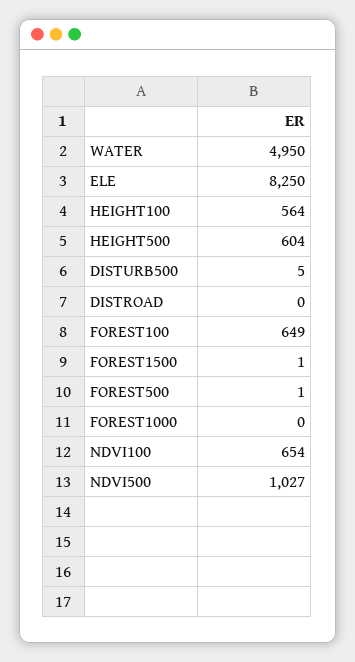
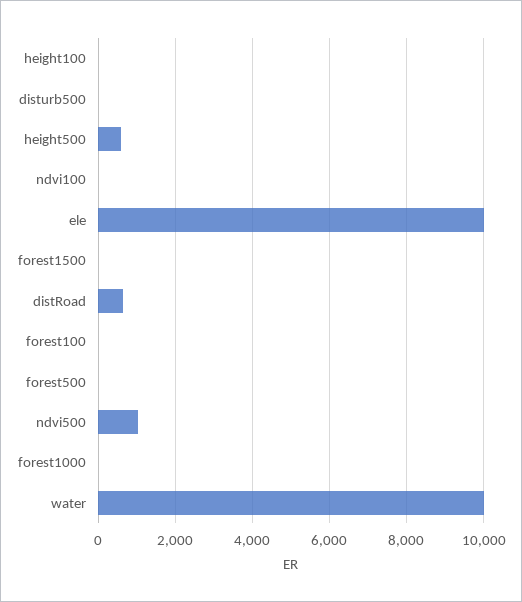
  {
-   "WATER": 4950,
+   "WATER": 10000,
-   "ELE": 8250,
+   "ELE": 10000,
-   "HEIGHT100": 564,
+   "HEIGHT100": 0,
    "HEIGHT500": 604,
    "DISTURB500": 5,
-   "DISTROAD": 0,
+   "DISTROAD": 600,
-   "FOREST100": 649,
+   "FOREST100": 0,
    "FOREST1500": 1,
    "FOREST500": 1,
    "FOREST1000": 0,
-   "NDVI100": 654,
+   "NDVI100": 0,
    "NDVI500": 1027
  }

